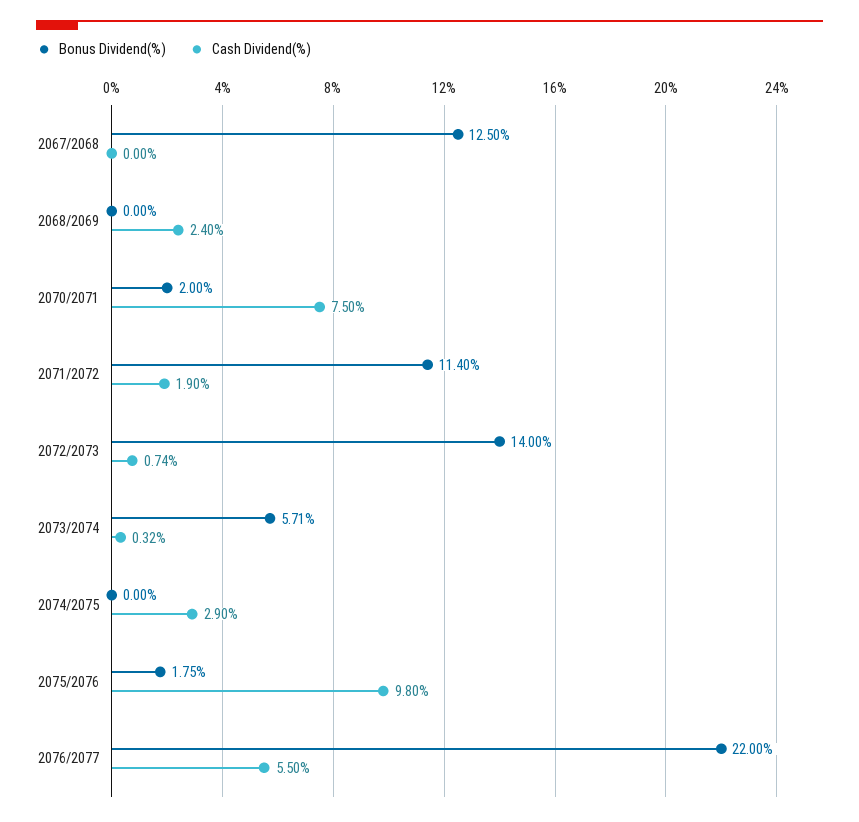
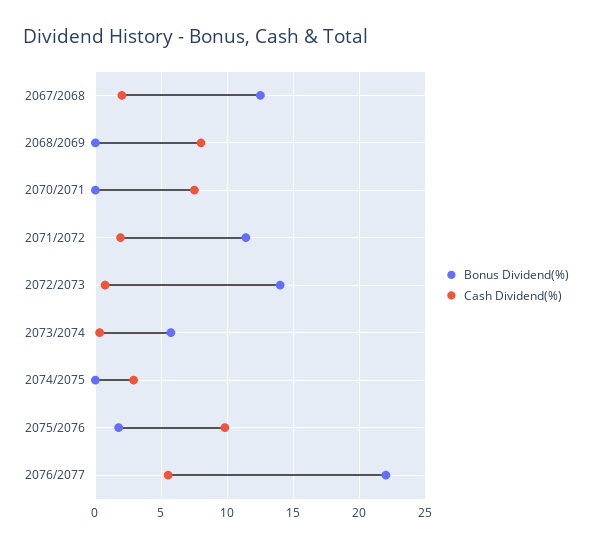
  {
    "Bonus Dividend(%)": {
      "2067/2068": 12.5,
      "2068/2069": 0,
-     "2070/2071": 2,
+     "2070/2071": 0,
      "2071/2072": 11.4,
      "2072/2073": 14,
      "2073/2074": 5.71,
      "2074/2075": 0,
      "2075/2076": 1.75,
      "2076/2077": 22
    },
    "Cash Dividend(%)": {
-     "2067/2068": 0,
+     "2067/2068": 2,
-     "2068/2069": 2.4,
+     "2068/2069": 8,
      "2070/2071": 7.5,
      "2071/2072": 1.9,
      "2072/2073": 0.74,
      "2073/2074": 0.32,
      "2074/2075": 2.9,
      "2075/2076": 9.8,
      "2076/2077": 5.5
    }
  }

